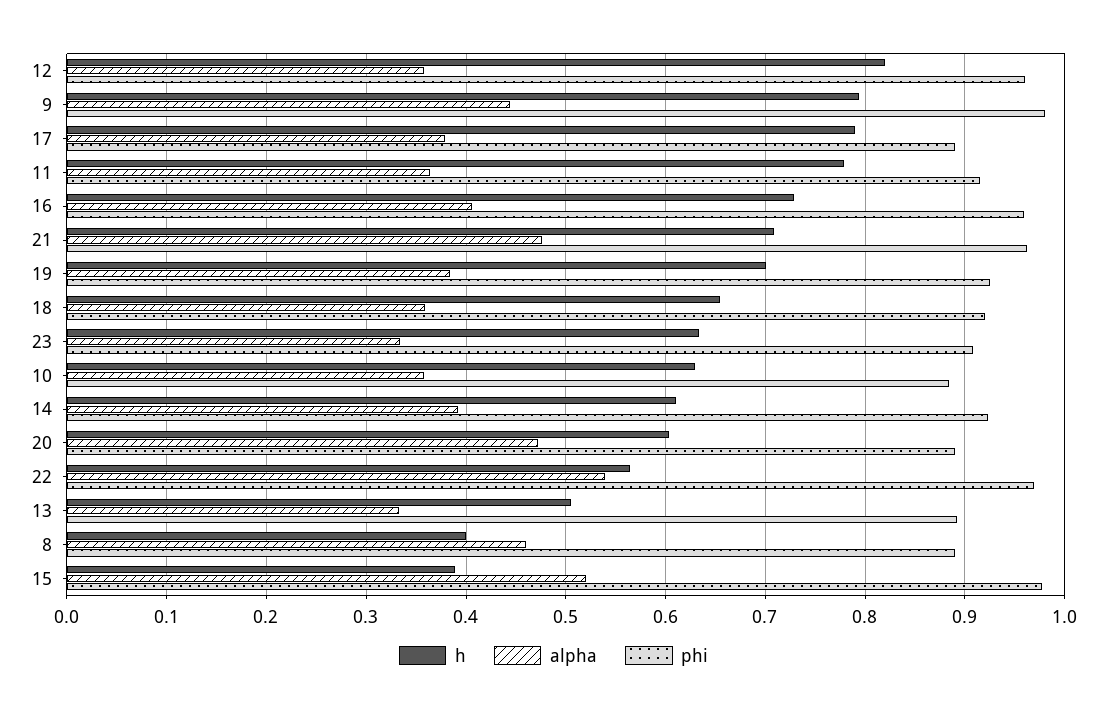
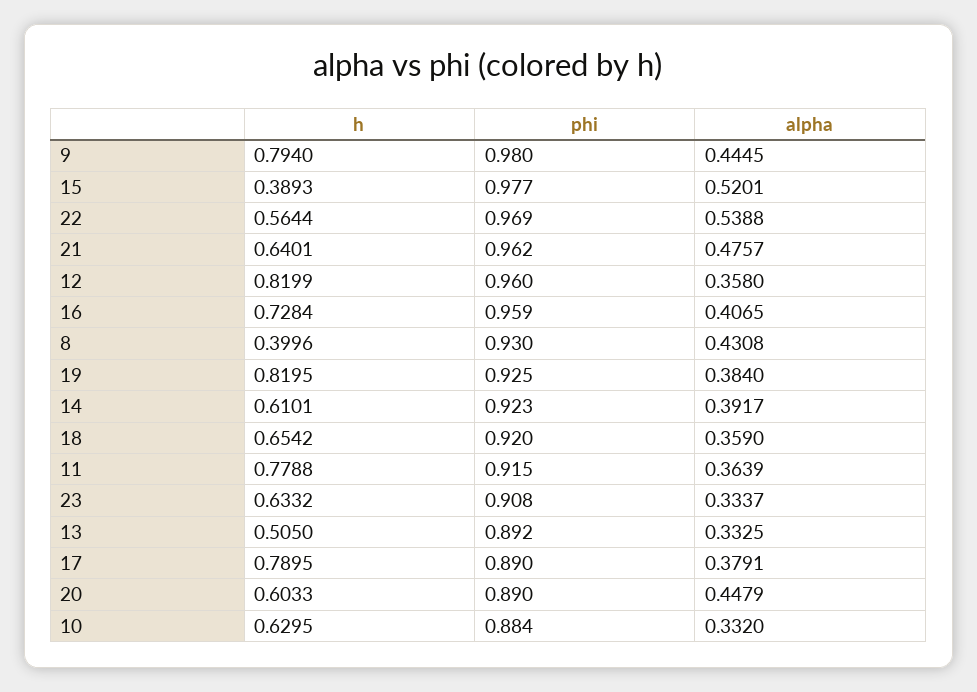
  {
    "h": {
      "12": 0.8199,
      "9": 0.794,
      "17": 0.7895,
      "11": 0.7788,
      "16": 0.7284,
-     "21": 0.71,
+     "21": 0.6401,
-     "19": 0.7,
+     "19": 0.8195,
      "18": 0.6542,
      "23": 0.6332,
      "10": 0.6295,
      "14": 0.6101,
      "20": 0.6033,
      "22": 0.5644,
      "13": 0.505,
      "8": 0.3996,
      "15": 0.3893
    },
    "alpha": {
      "12": 0.358,
      "9": 0.4445,
      "17": 0.3791,
      "11": 0.3639,
      "16": 0.4065,
      "21": 0.4757,
      "19": 0.384,
      "18": 0.359,
      "23": 0.3337,
-     "10": 0.36,
+     "10": 0.332,
      "14": 0.3917,
-     "20": 0.47,
+     "20": 0.4479,
      "22": 0.5388,
      "13": 0.3325,
-     "8": 0.46,
+     "8": 0.4308,
      "15": 0.5201
    },
    "phi": {
      "12": 0.96,
      "9": 0.98,
      "17": 0.89,
      "11": 0.915,
      "16": 0.959,
      "21": 0.962,
      "19": 0.925,
      "18": 0.92,
      "23": 0.908,
      "10": 0.884,
      "14": 0.923,
      "20": 0.89,
      "22": 0.969,
      "13": 0.892,
-     "8": 0.89,
+     "8": 0.93,
      "15": 0.977
    }
  }

